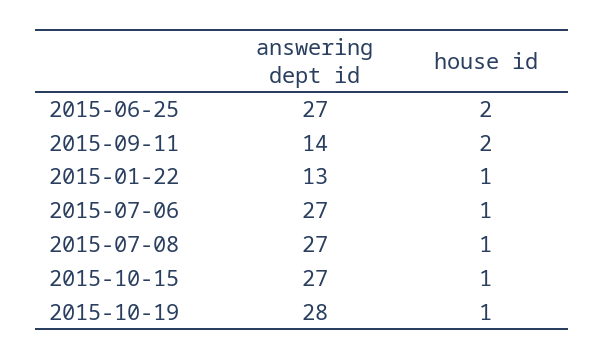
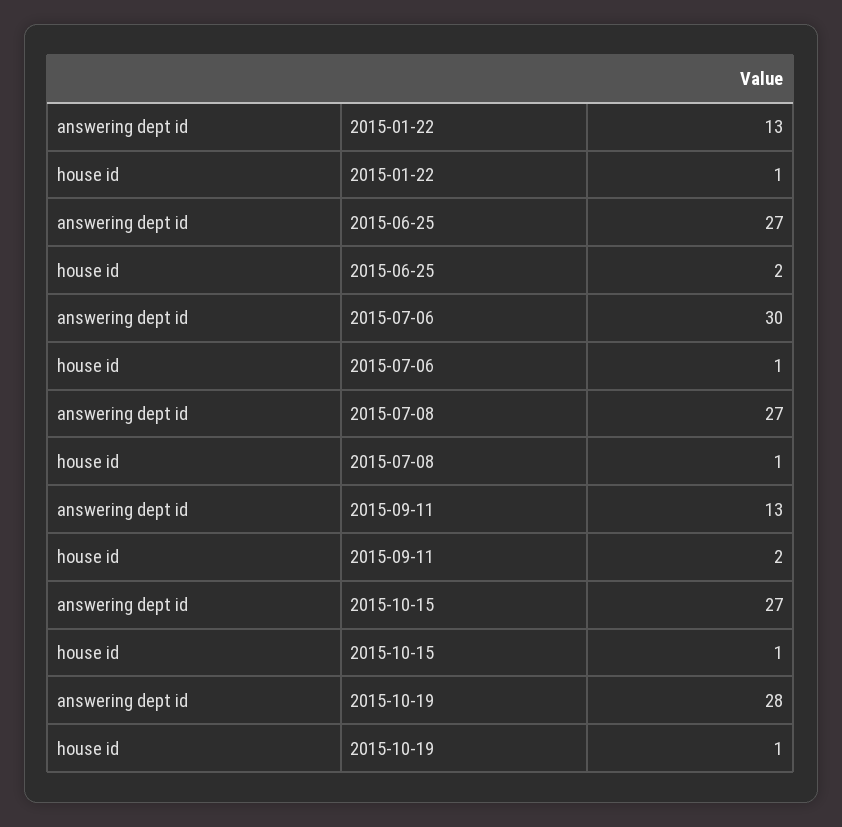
  {
    "answering dept id": {
      "2015-06-25": 27,
-     "2015-09-11": 14,
+     "2015-09-11": 13,
      "2015-01-22": 13,
-     "2015-07-06": 27,
+     "2015-07-06": 30,
      "2015-07-08": 27,
      "2015-10-15": 27,
      "2015-10-19": 28
    },
    "house id": {
      "2015-06-25": 2,
      "2015-09-11": 2,
      "2015-01-22": 1,
      "2015-07-06": 1,
      "2015-07-08": 1,
      "2015-10-15": 1,
      "2015-10-19": 1
    }
  }

